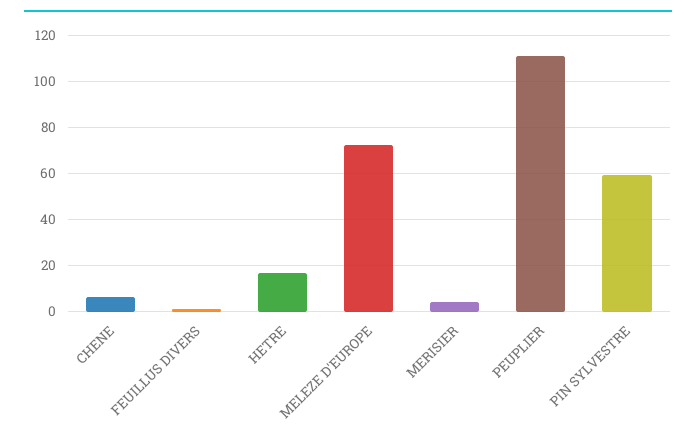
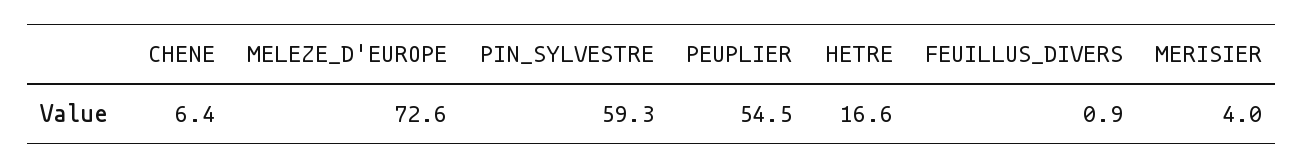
  {
    "CHENE": 6.4,
    "FEUILLUS DIVERS": 0.9,
    "HETRE": 16.6,
    "MELEZE D'EUROPE": 72.6,
    "MERISIER": 4,
-   "PEUPLIER": 110,
+   "PEUPLIER": 54.5,
    "PIN SYLVESTRE": 59.3
  }

